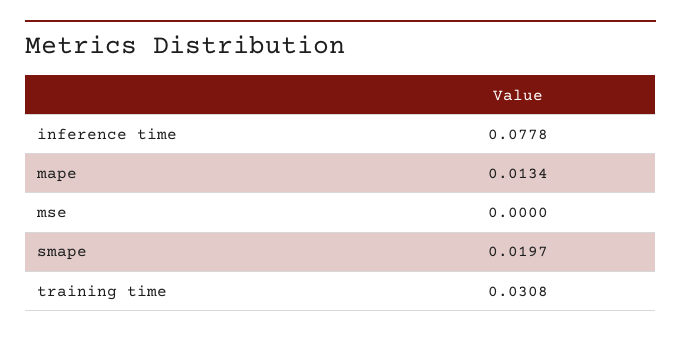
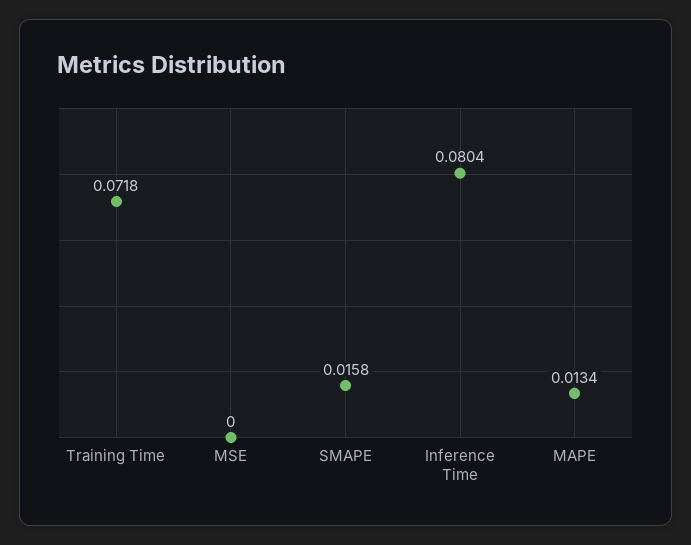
  {
-   "inference time": 0.0778,
+   "inference time": 0.0804,
    "mape": 0.0134,
    "mse": 0,
-   "smape": 0.0197,
+   "smape": 0.0158,
-   "training time": 0.0308
+   "training time": 0.0718
  }

